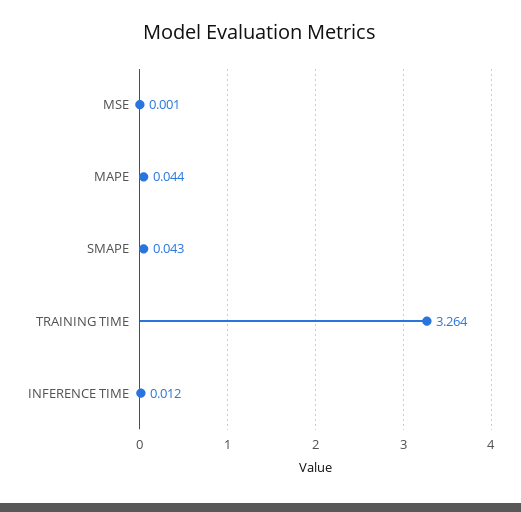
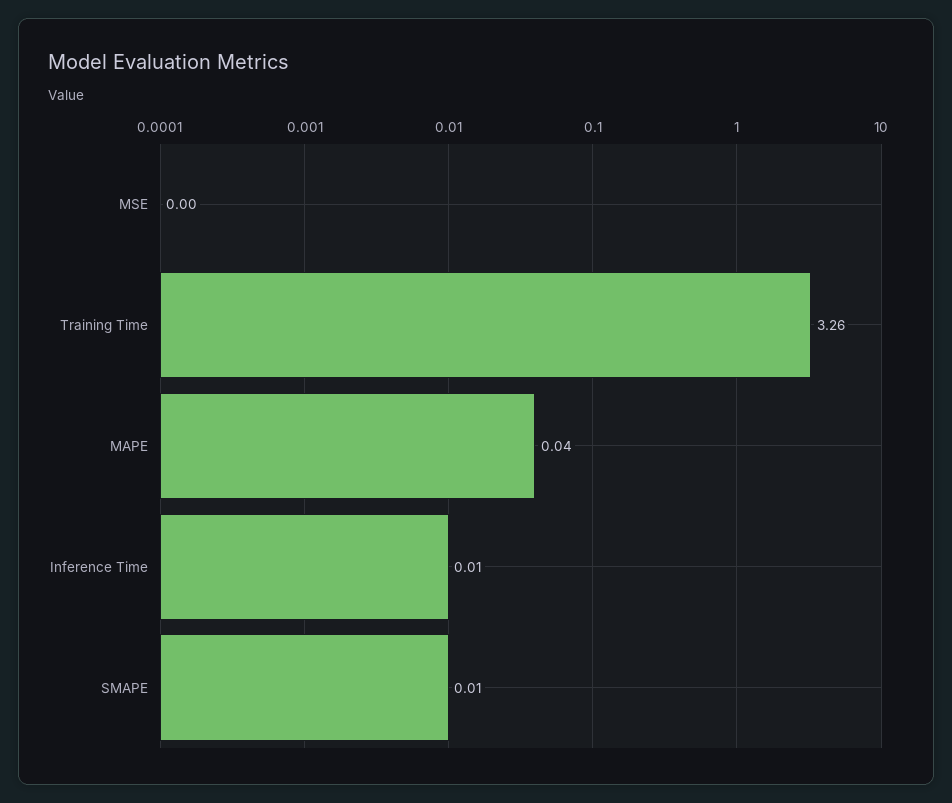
  {
    "MSE": 0.001,
    "MAPE": 0.044,
-   "SMAPE": 0.043,
+   "SMAPE": 0.01,
    "TRAINING TIME": 3.264,
    "INFERENCE TIME": 0.012
  }

